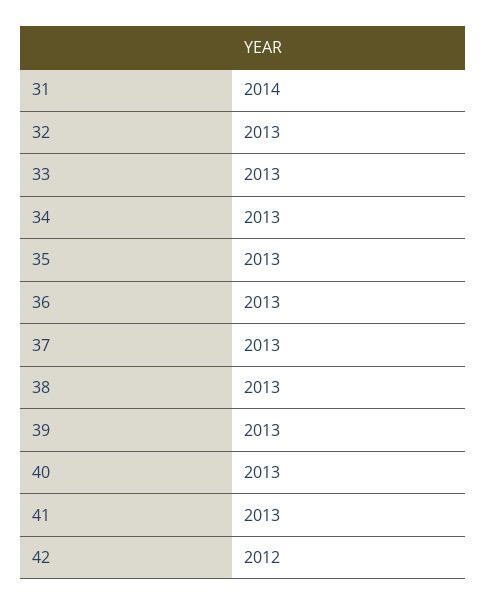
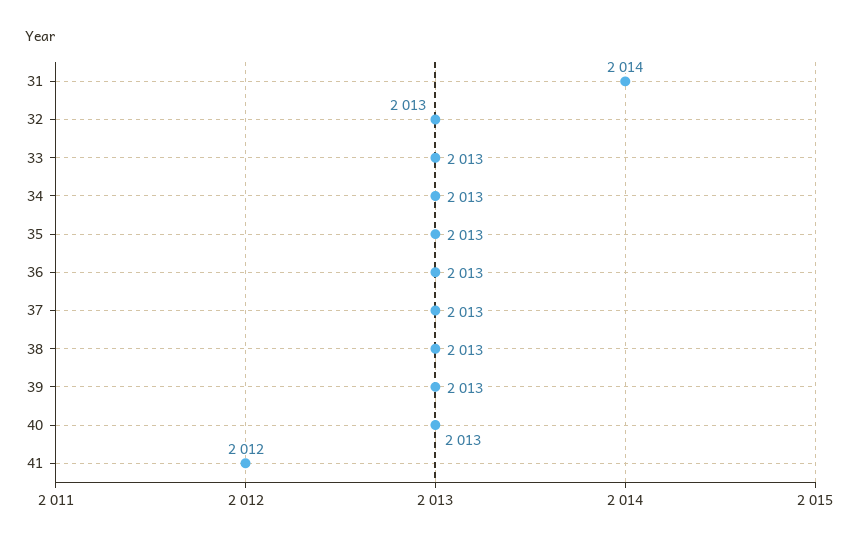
  {
    "31": 2014,
    "32": 2013,
    "33": 2013,
    "34": 2013,
    "35": 2013,
    "36": 2013,
    "37": 2013,
    "38": 2013,
    "39": 2013,
    "40": 2013,
-   "41": 2013,
+   "41": 2012
-   "42": 2012
  }

